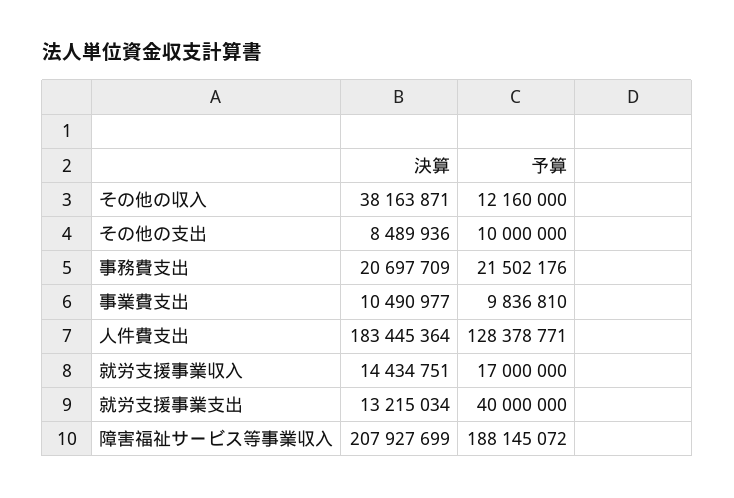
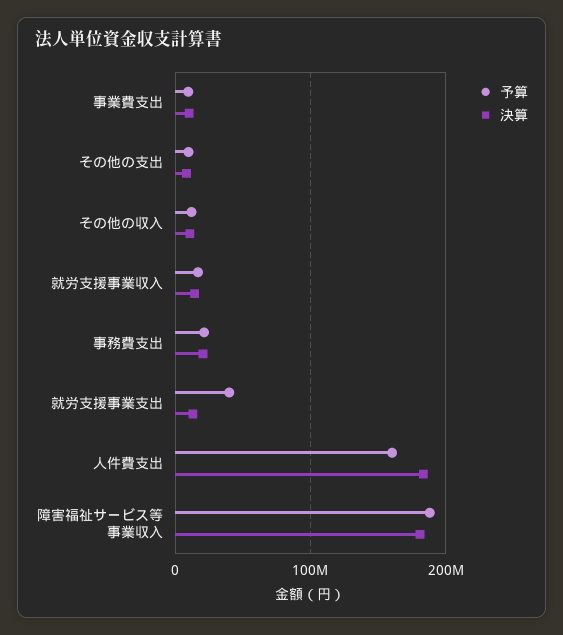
  {
    "決算": {
-     "その他の収入": 38163871,
+     "その他の収入": 10000000,
      "その他の支出": 8489936,
      "事務費支出": 20697709,
      "事業費支出": 10490977,
      "人件費支出": 183445364,
      "就労支援事業収入": 14434751,
      "就労支援事業支出": 13215034,
-     "障害福祉サービス等事業収入": 207927699
+     "障害福祉サービス等事業収入": 180000000
    },
    "予算": {
      "その他の収入": 12160000,
      "その他の支出": 10000000,
      "事務費支出": 21502176,
      "事業費支出": 9836810,
-     "人件費支出": 128378771,
+     "人件費支出": 160000000,
      "就労支援事業収入": 17000000,
      "就労支援事業支出": 40000000,
      "障害福祉サービス等事業収入": 188145072
    }
  }

